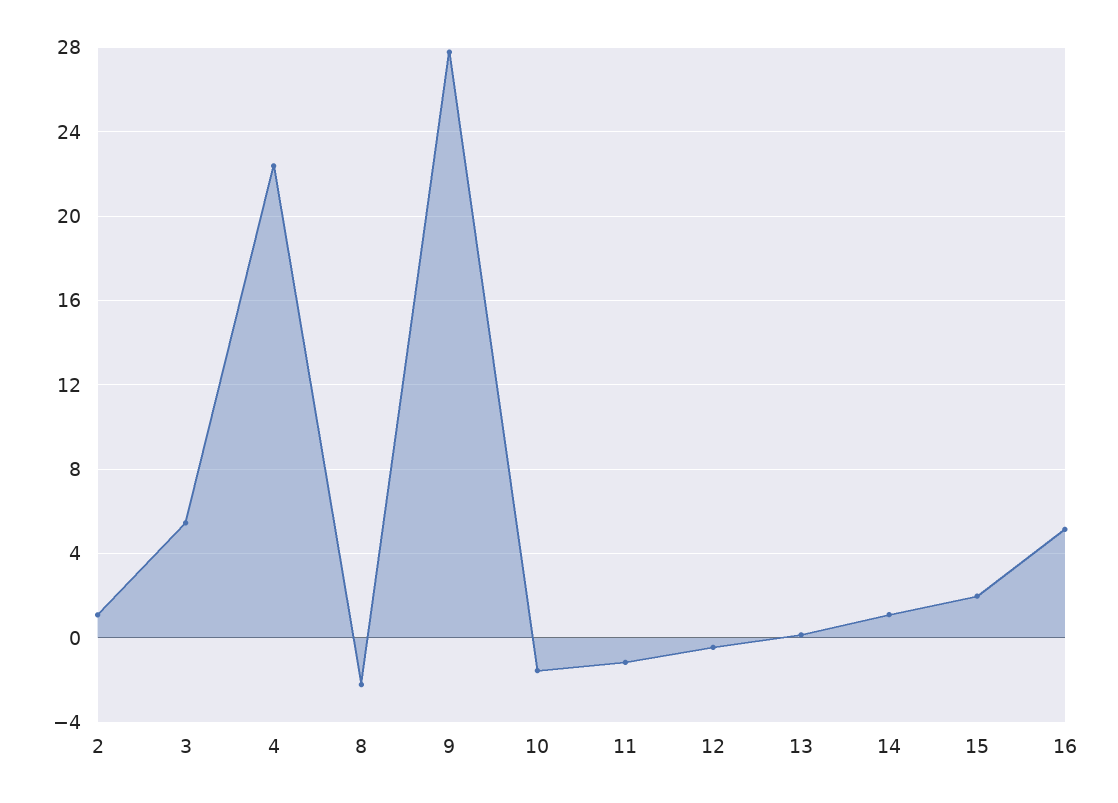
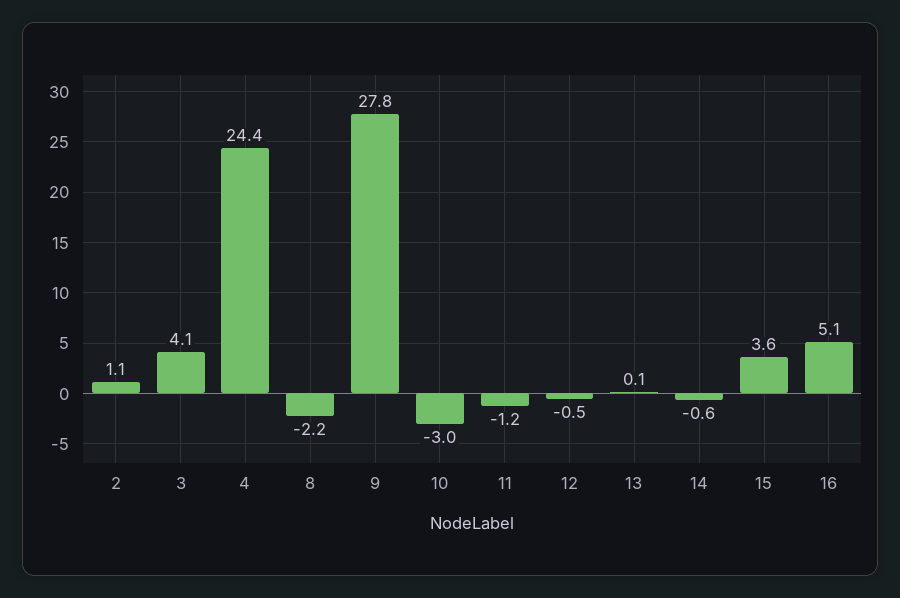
  {
    "2": 1.1,
-   "3": 5.5,
+   "3": 4.1,
-   "4": 22.5,
+   "4": 24.4,
    "8": -2.2,
    "9": 27.8,
-   "10": -1.5,
+   "10": -3,
    "11": -1.2,
    "12": -0.5,
    "13": 0.1,
-   "14": 1,
+   "14": -0.6,
-   "15": 2,
+   "15": 3.6,
    "16": 5.1
  }

